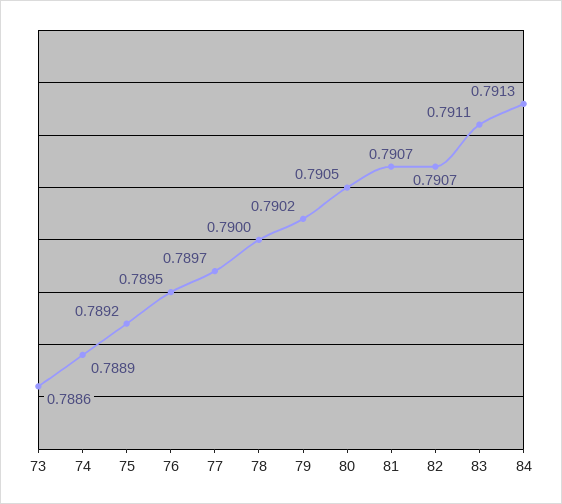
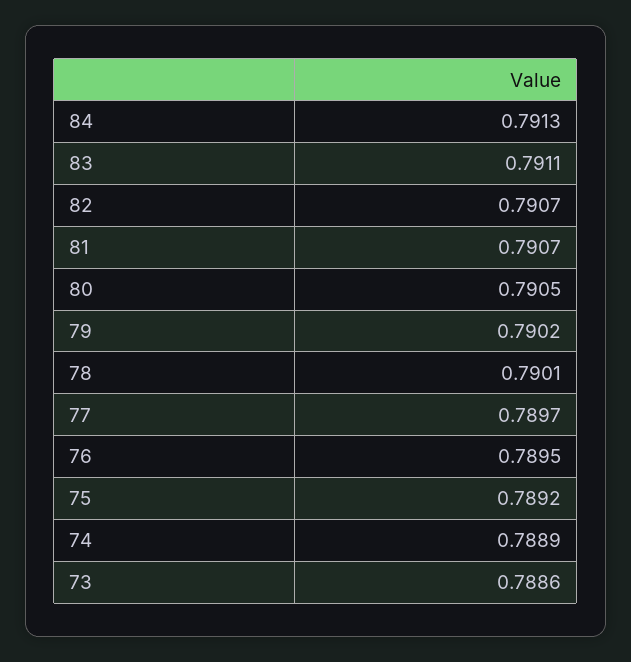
  {
    "73": 0.7886,
    "74": 0.7889,
    "75": 0.7892,
    "76": 0.7895,
    "77": 0.7897,
-   "78": 0.79,
+   "78": 0.7901,
    "79": 0.7902,
    "80": 0.7905,
    "81": 0.7907,
    "82": 0.7907,
    "83": 0.7911,
    "84": 0.7913
  }

